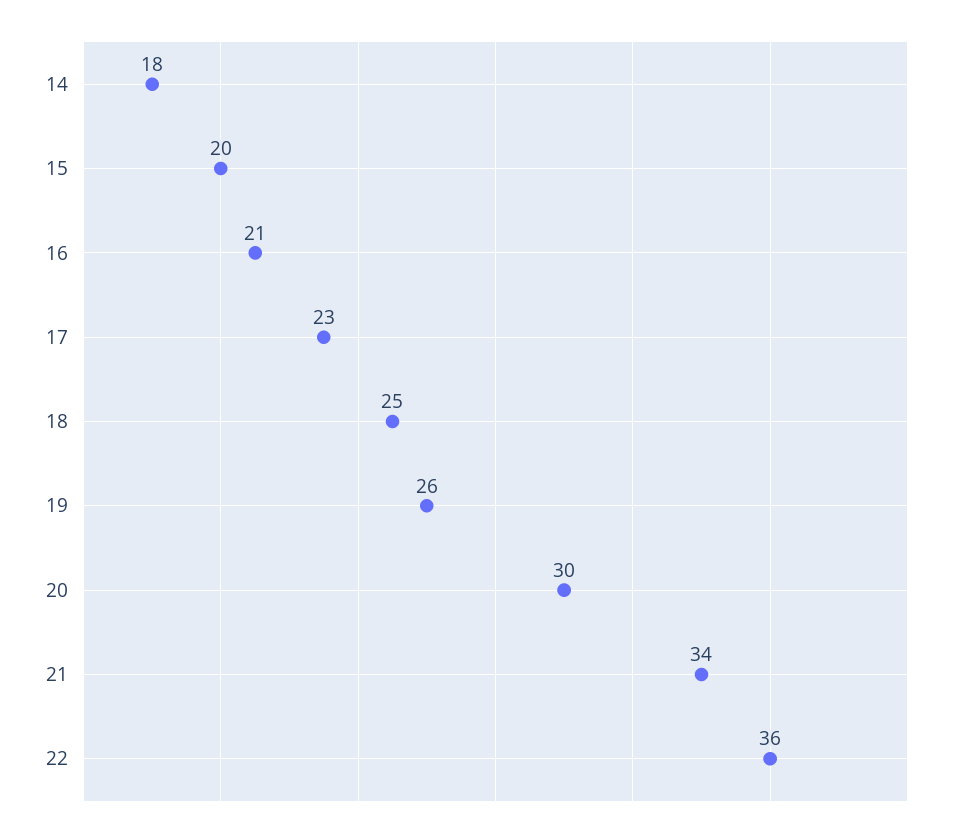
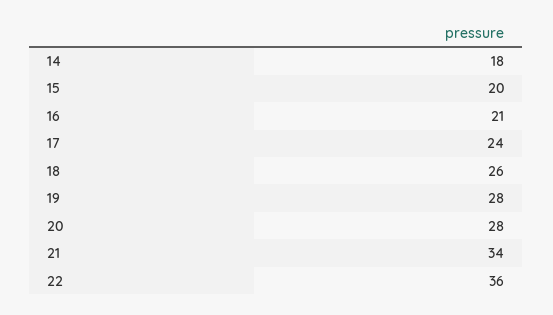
  {
    "14": 18,
    "15": 20,
    "16": 21,
-   "17": 23,
+   "17": 24,
-   "18": 25,
+   "18": 26,
-   "19": 26,
+   "19": 28,
-   "20": 30,
+   "20": 28,
    "21": 34,
    "22": 36
  }

